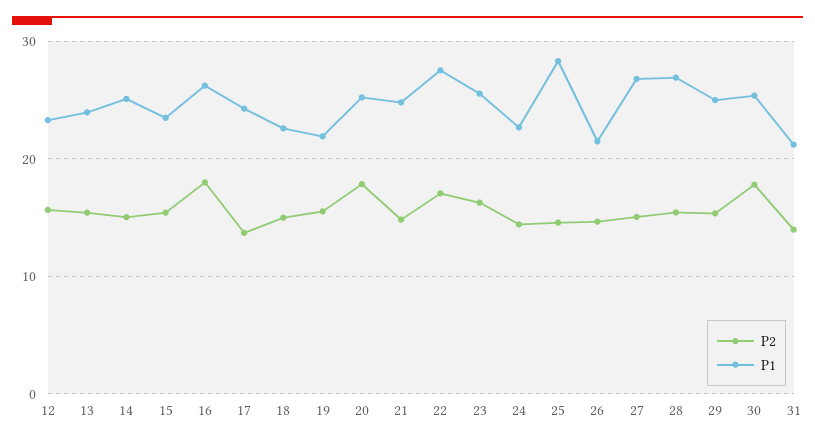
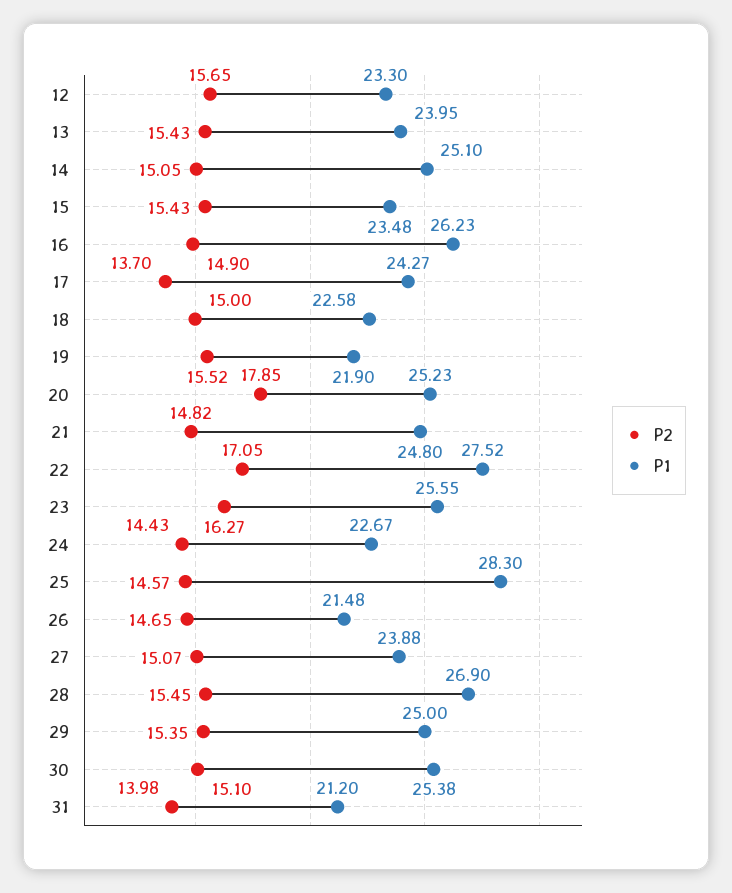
  {
    "P2": {
      "12": 15.65,
      "13": 15.43,
      "14": 15.05,
      "15": 15.43,
-     "16": 18,
+     "16": 14.9,
      "17": 13.7,
      "18": 15,
      "19": 15.52,
      "20": 17.85,
      "21": 14.82,
      "22": 17.05,
      "23": 16.27,
      "24": 14.43,
      "25": 14.57,
      "26": 14.65,
      "27": 15.07,
      "28": 15.45,
      "29": 15.35,
-     "30": 18,
+     "30": 15.1,
      "31": 13.98
    },
    "P1": {
      "12": 23.3,
      "13": 23.95,
      "14": 25.1,
      "15": 23.48,
      "16": 26.23,
      "17": 24.27,
      "18": 22.58,
      "19": 21.9,
      "20": 25.23,
      "21": 24.8,
      "22": 27.52,
      "23": 25.55,
      "24": 22.67,
      "25": 28.3,
      "26": 21.48,
-     "27": 27,
+     "27": 23.88,
      "28": 26.9,
      "29": 25,
      "30": 25.38,
      "31": 21.2
    }
  }

